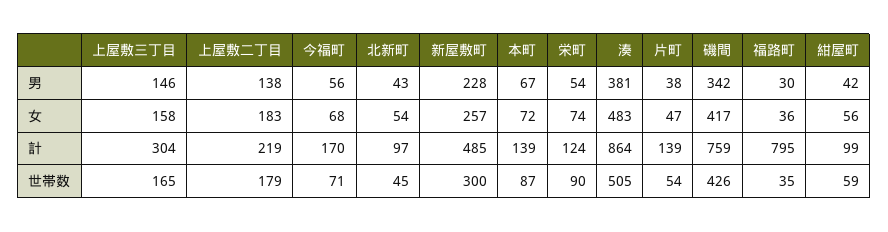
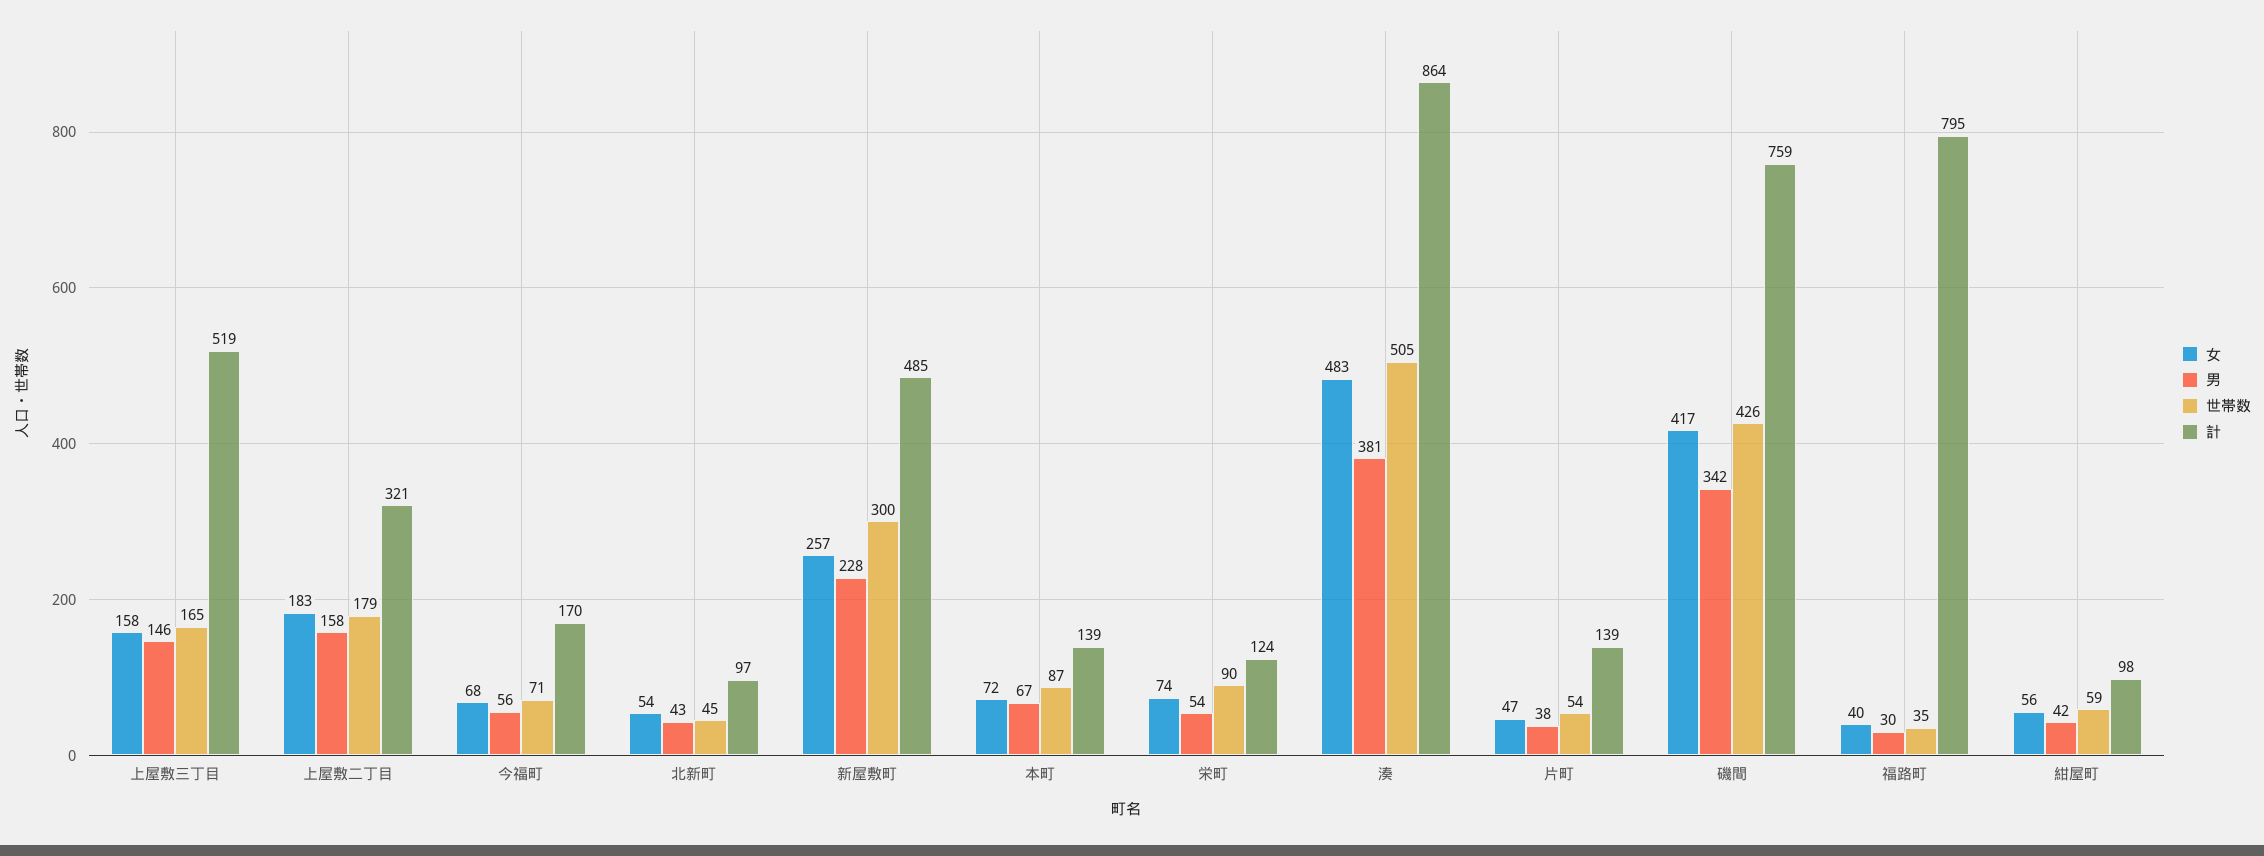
  {
    "男": {
      "上屋敷三丁目": 146,
-     "上屋敷二丁目": 138,
+     "上屋敷二丁目": 158,
      "今福町": 56,
      "北新町": 43,
      "新屋敷町": 228,
      "本町": 67,
      "栄町": 54,
      "湊": 381,
      "片町": 38,
      "磯間": 342,
      "福路町": 30,
      "紺屋町": 42
    },
    "女": {
      "上屋敷三丁目": 158,
      "上屋敷二丁目": 183,
      "今福町": 68,
      "北新町": 54,
      "新屋敷町": 257,
      "本町": 72,
      "栄町": 74,
      "湊": 483,
      "片町": 47,
      "磯間": 417,
-     "福路町": 36,
+     "福路町": 40,
      "紺屋町": 56
    },
    "計": {
-     "上屋敷三丁目": 304,
+     "上屋敷三丁目": 519,
-     "上屋敷二丁目": 219,
+     "上屋敷二丁目": 321,
      "今福町": 170,
      "北新町": 97,
      "新屋敷町": 485,
      "本町": 139,
      "栄町": 124,
      "湊": 864,
      "片町": 139,
      "磯間": 759,
      "福路町": 795,
-     "紺屋町": 99
+     "紺屋町": 98
    },
    "世帯数": {
      "上屋敷三丁目": 165,
      "上屋敷二丁目": 179,
      "今福町": 71,
      "北新町": 45,
      "新屋敷町": 300,
      "本町": 87,
      "栄町": 90,
      "湊": 505,
      "片町": 54,
      "磯間": 426,
      "福路町": 35,
      "紺屋町": 59
    }
  }

